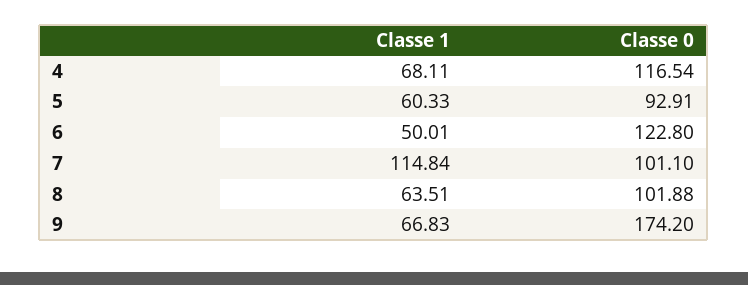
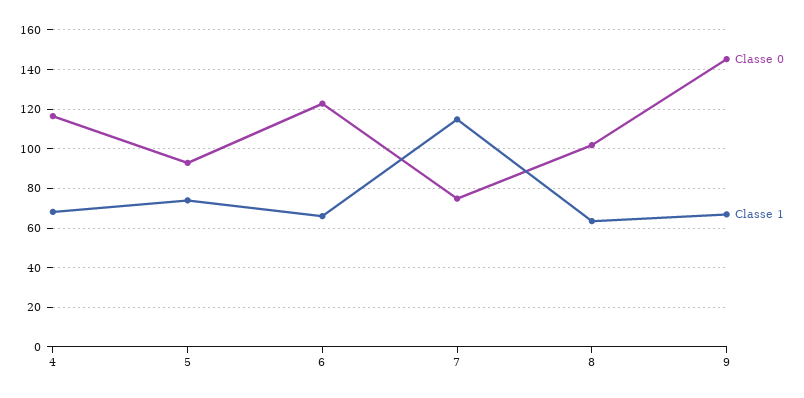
  {
    "Classe 1": {
      "4": 68.11,
-     "5": 60.33,
+     "5": 75,
-     "6": 50.01,
+     "6": 65,
      "7": 114.84,
      "8": 63.51,
      "9": 66.83
    },
    "Classe 0": {
      "4": 116.54,
      "5": 92.91,
      "6": 122.8,
-     "7": 101.1,
+     "7": 75,
      "8": 101.88,
-     "9": 174.2
+     "9": 145
    }
  }

